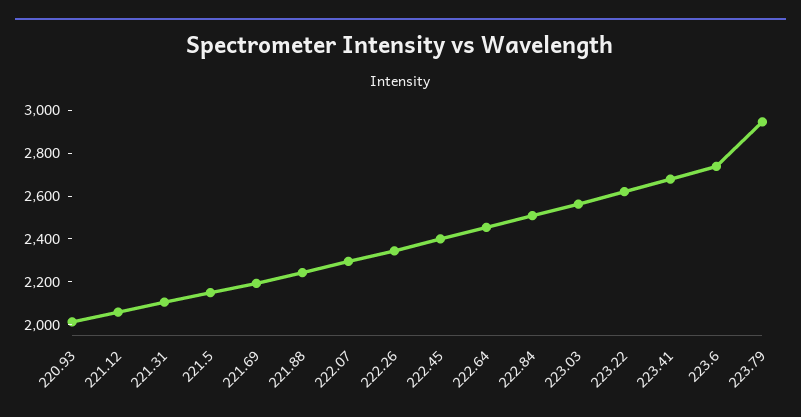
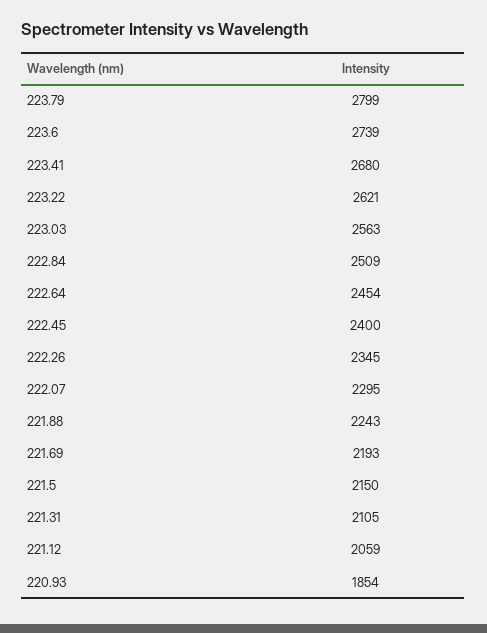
  {
-   "220.93": 2000,
+   "220.93": 1854,
    "221.12": 2059,
    "221.31": 2105,
    "221.5": 2150,
    "221.69": 2193,
    "221.88": 2243,
    "222.07": 2295,
    "222.26": 2345,
    "222.45": 2400,
    "222.64": 2454,
    "222.84": 2509,
    "223.03": 2563,
    "223.22": 2621,
    "223.41": 2680,
    "223.6": 2739,
-   "223.79": 2950
+   "223.79": 2799
  }

